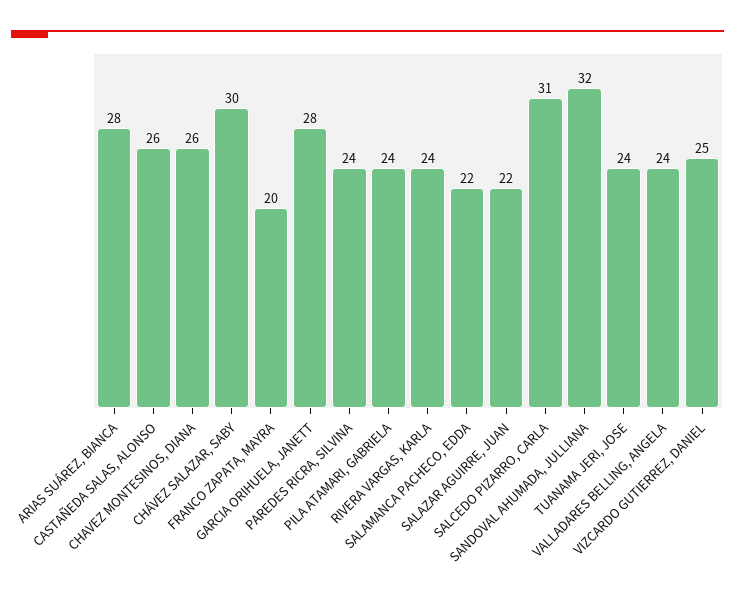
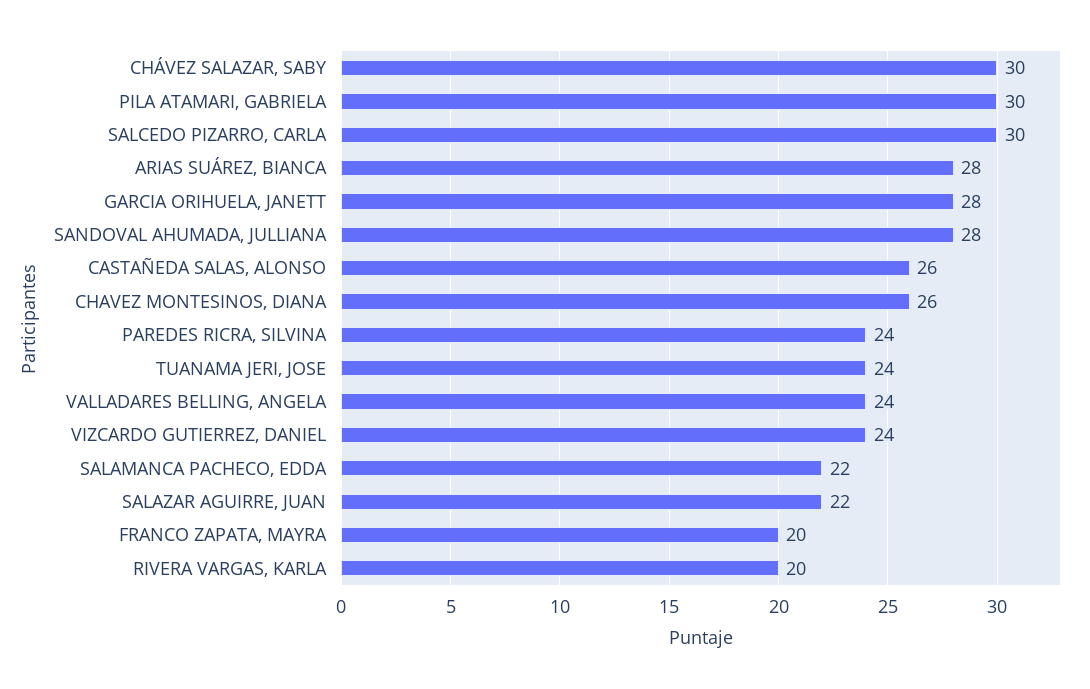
  {
    "ARIAS SUÁREZ, BIANCA": 28,
    "CASTAÑEDA SALAS, ALONSO": 26,
    "CHAVEZ MONTESINOS, DIANA": 26,
    "CHÁVEZ SALAZAR, SABY": 30,
    "FRANCO ZAPATA, MAYRA": 20,
    "GARCIA ORIHUELA, JANETT": 28,
    "PAREDES RICRA, SILVINA": 24,
-   "PILA ATAMARI, GABRIELA": 24,
+   "PILA ATAMARI, GABRIELA": 30,
-   "RIVERA VARGAS, KARLA": 24,
+   "RIVERA VARGAS, KARLA": 20,
    "SALAMANCA PACHECO, EDDA": 22,
    "SALAZAR AGUIRRE, JUAN": 22,
-   "SALCEDO PIZARRO, CARLA": 31,
+   "SALCEDO PIZARRO, CARLA": 30,
-   "SANDOVAL AHUMADA, JULLIANA": 32,
+   "SANDOVAL AHUMADA, JULLIANA": 28,
    "TUANAMA JERI, JOSE": 24,
    "VALLADARES BELLING, ANGELA": 24,
-   "VIZCARDO GUTIERREZ, DANIEL": 25
+   "VIZCARDO GUTIERREZ, DANIEL": 24
  }

